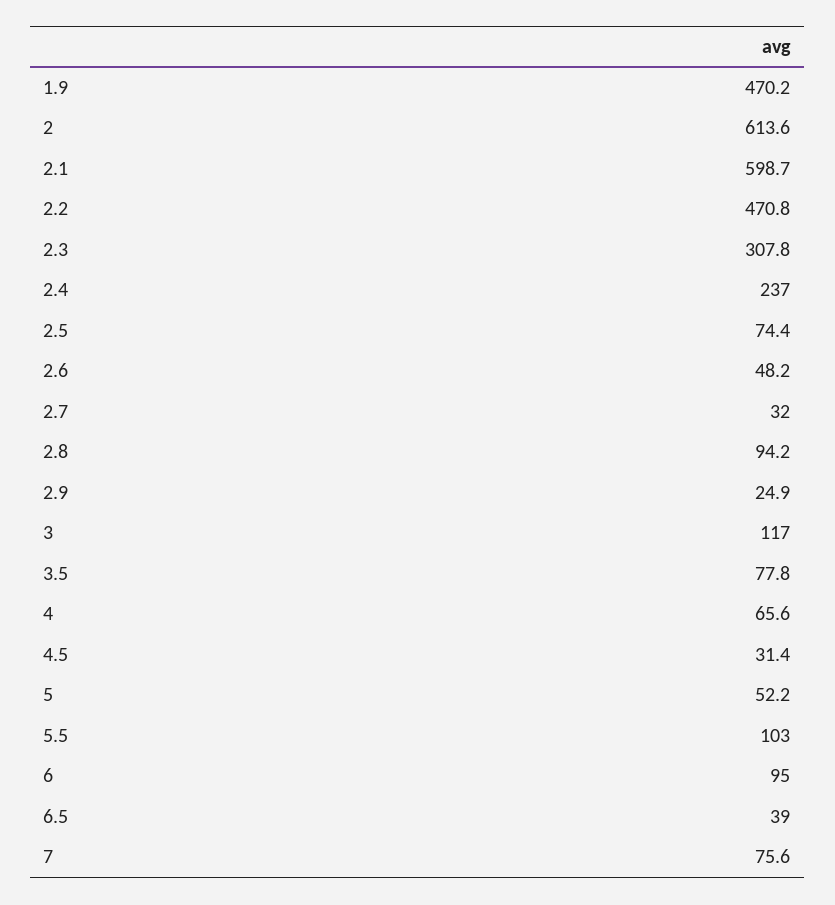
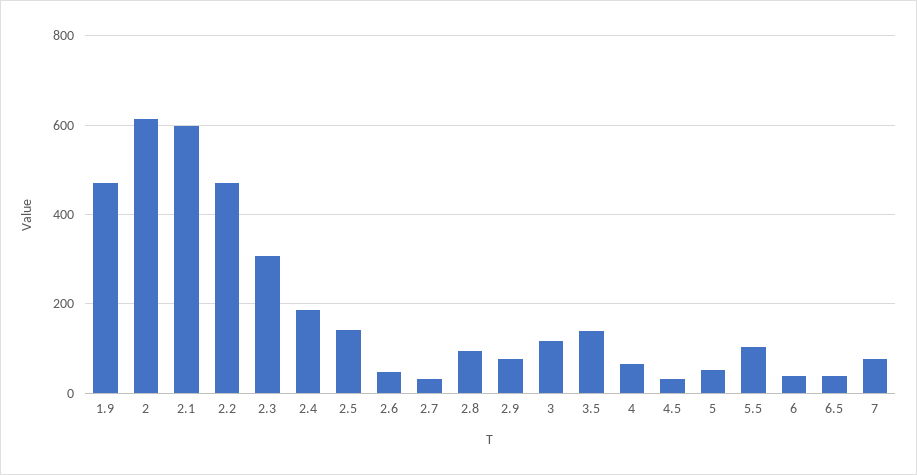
  {
    "1.9": 470.2,
    "2": 613.6,
    "2.1": 598.7,
    "2.2": 470.8,
    "2.3": 307.8,
-   "2.4": 237,
+   "2.4": 180,
-   "2.5": 74.4,
+   "2.5": 140,
    "2.6": 48.2,
    "2.7": 32,
    "2.8": 94.2,
-   "2.9": 24.9,
+   "2.9": 80,
    "3": 117,
-   "3.5": 77.8,
+   "3.5": 140,
    "4": 65.6,
    "4.5": 31.4,
    "5": 52.2,
    "5.5": 103,
-   "6": 95,
+   "6": 40,
    "6.5": 39,
    "7": 75.6
  }

